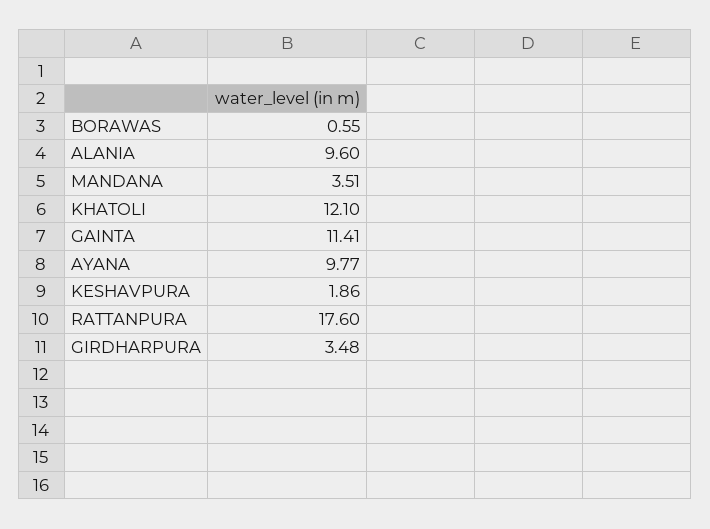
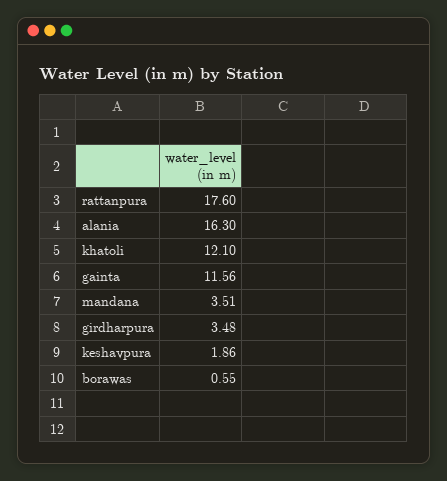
  {
    "BORAWAS": 0.55,
-   "ALANIA": 9.6,
+   "ALANIA": 16.3,
    "MANDANA": 3.51,
    "KHATOLI": 12.1,
-   "GAINTA": 11.41,
+   "GAINTA": 11.56,
-   "AYANA": 9.77,
    "KESHAVPURA": 1.86,
    "RATTANPURA": 17.6,
    "GIRDHARPURA": 3.48
  }

